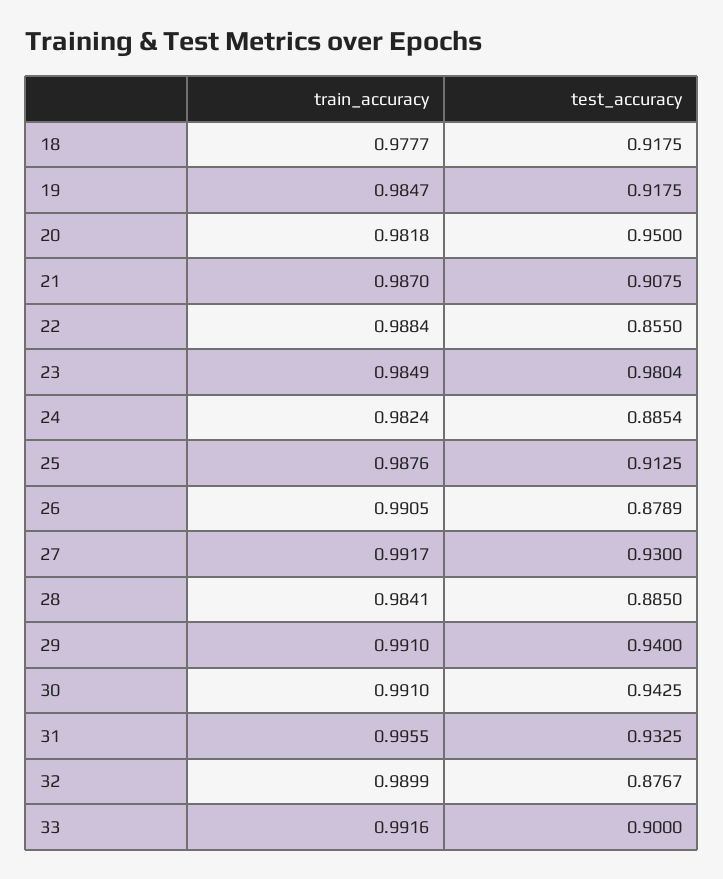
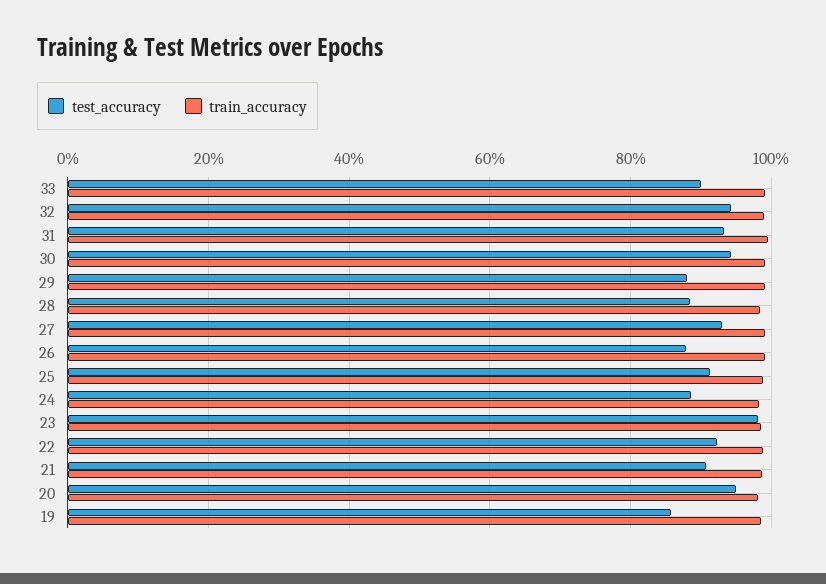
  {
    "train_accuracy": {
-     "18": 0.9777,
      "19": 0.9847,
      "20": 0.9818,
      "21": 0.987,
      "22": 0.9884,
      "23": 0.9849,
      "24": 0.9824,
      "25": 0.9876,
      "26": 0.9905,
      "27": 0.9917,
      "28": 0.9841,
      "29": 0.991,
      "30": 0.991,
      "31": 0.9955,
      "32": 0.9899,
      "33": 0.9916
    },
    "test_accuracy": {
-     "18": 0.9175,
-     "19": 0.9175,
+     "19": 0.86,
      "20": 0.95,
      "21": 0.9075,
-     "22": 0.855,
+     "22": 0.92,
      "23": 0.9804,
      "24": 0.8854,
      "25": 0.9125,
      "26": 0.8789,
      "27": 0.93,
      "28": 0.885,
-     "29": 0.94,
+     "29": 0.88,
      "30": 0.9425,
      "31": 0.9325,
-     "32": 0.8767,
+     "32": 0.94,
      "33": 0.9
    }
  }

